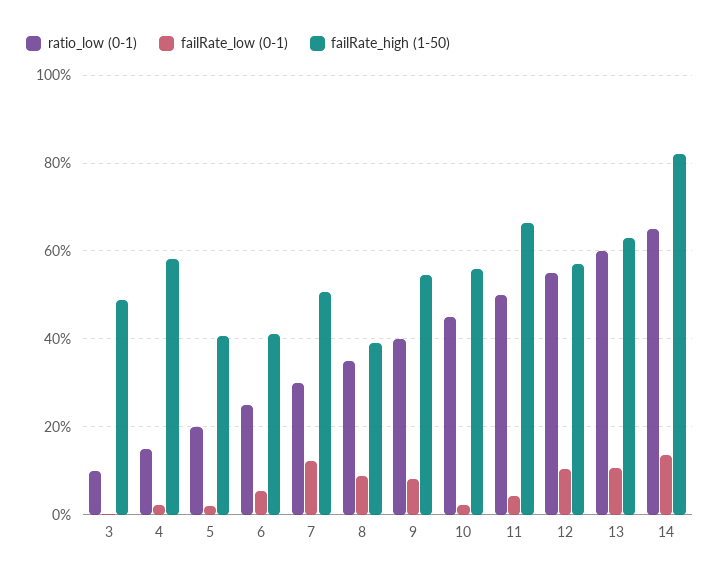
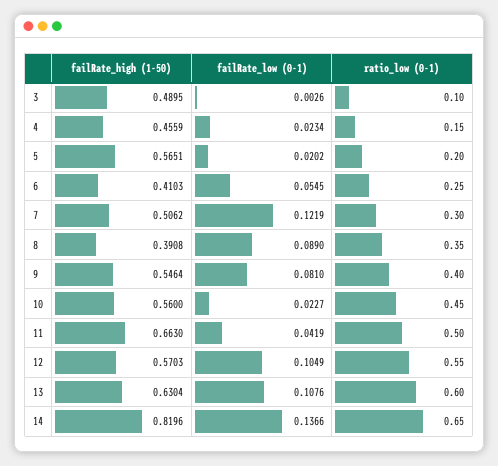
  {
    "ratio_low (0-1)": {
      "3": 0.1,
      "4": 0.15,
      "5": 0.2,
      "6": 0.25,
      "7": 0.3,
      "8": 0.35,
      "9": 0.4,
      "10": 0.45,
      "11": 0.5,
      "12": 0.55,
      "13": 0.6,
      "14": 0.65
    },
    "failRate_low (0-1)": {
      "3": 0.0026,
      "4": 0.0234,
      "5": 0.0202,
      "6": 0.0545,
      "7": 0.1219,
      "8": 0.089,
      "9": 0.081,
      "10": 0.0227,
      "11": 0.0419,
      "12": 0.1049,
      "13": 0.1076,
      "14": 0.1366
    },
    "failRate_high (1-50)": {
      "3": 0.4895,
-     "4": 0.58,
+     "4": 0.4559,
-     "5": 0.4,
+     "5": 0.5651,
      "6": 0.4103,
      "7": 0.5062,
      "8": 0.3908,
      "9": 0.5464,
      "10": 0.56,
      "11": 0.663,
      "12": 0.5703,
      "13": 0.6304,
      "14": 0.8196
    }
  }

